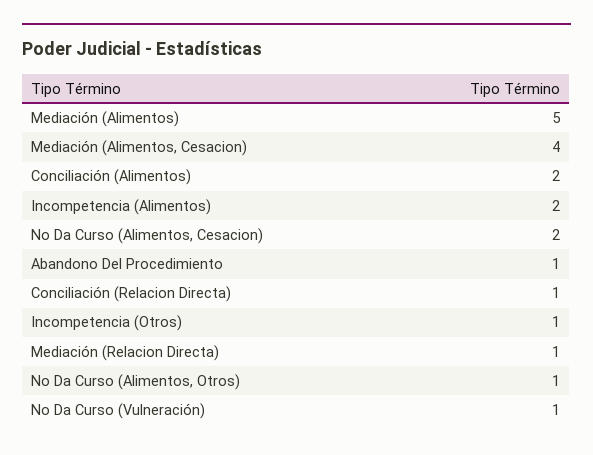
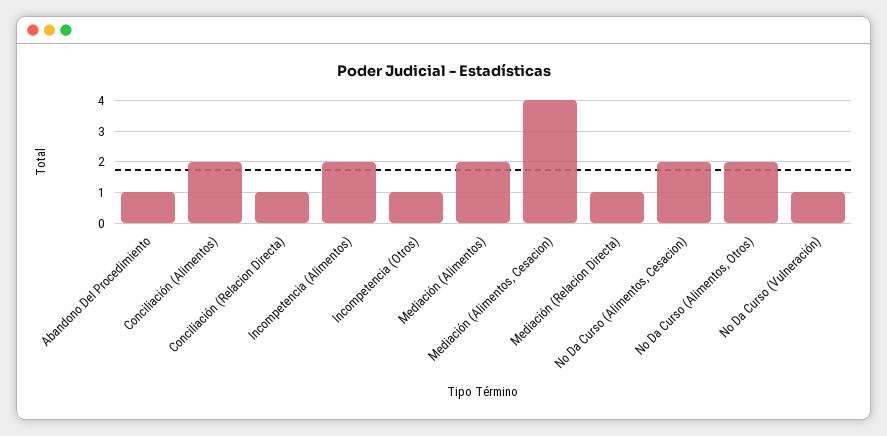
  {
-   "Mediación (Alimentos)": 5,
+   "Mediación (Alimentos)": 2,
    "Mediación (Alimentos, Cesacion)": 4,
    "Conciliación (Alimentos)": 2,
    "Incompetencia (Alimentos)": 2,
    "No Da Curso (Alimentos, Cesacion)": 2,
    "Abandono Del Procedimiento": 1,
    "Conciliación (Relacion Directa)": 1,
    "Incompetencia (Otros)": 1,
    "Mediación (Relacion Directa)": 1,
-   "No Da Curso (Alimentos, Otros)": 1,
+   "No Da Curso (Alimentos, Otros)": 2,
    "No Da Curso (Vulneración)": 1
  }

